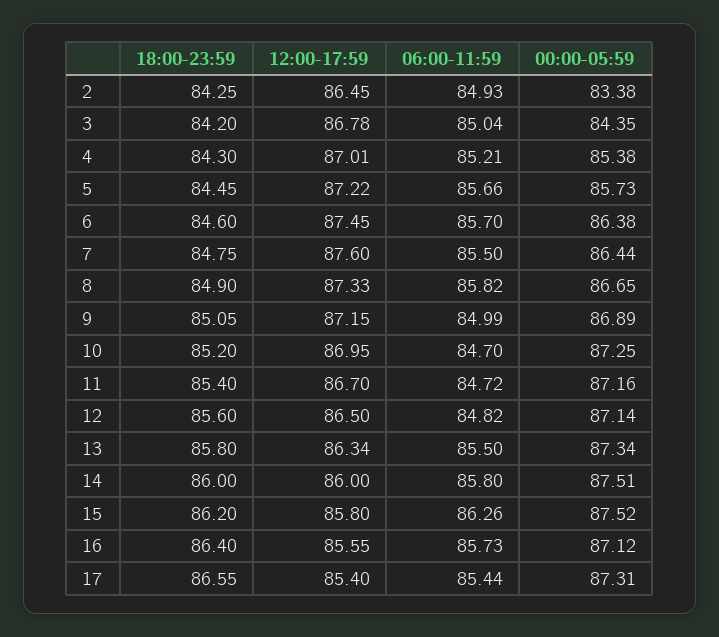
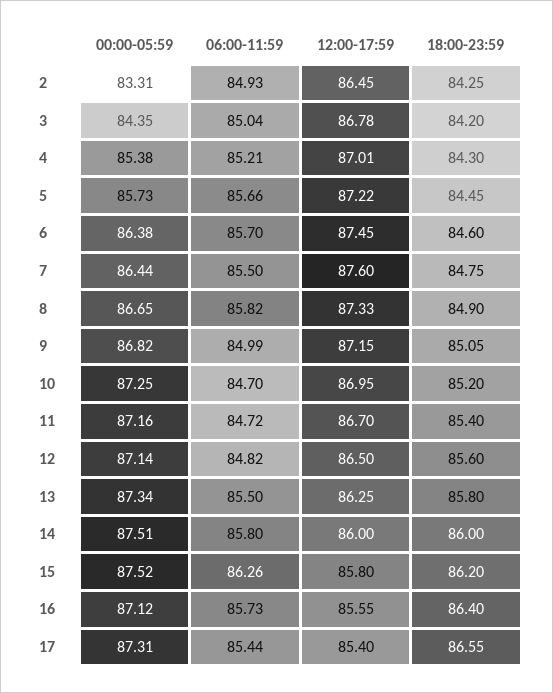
  {
    "18:00-23:59": {
      "2": 84.25,
      "3": 84.2,
      "4": 84.3,
      "5": 84.45,
      "6": 84.6,
      "7": 84.75,
      "8": 84.9,
      "9": 85.05,
      "10": 85.2,
      "11": 85.4,
      "12": 85.6,
      "13": 85.8,
      "14": 86,
      "15": 86.2,
      "16": 86.4,
      "17": 86.55
    },
    "12:00-17:59": {
      "2": 86.45,
      "3": 86.78,
      "4": 87.01,
      "5": 87.22,
      "6": 87.45,
      "7": 87.6,
      "8": 87.33,
      "9": 87.15,
      "10": 86.95,
      "11": 86.7,
      "12": 86.5,
-     "13": 86.34,
+     "13": 86.25,
      "14": 86,
      "15": 85.8,
      "16": 85.55,
      "17": 85.4
    },
    "06:00-11:59": {
      "2": 84.93,
      "3": 85.04,
      "4": 85.21,
      "5": 85.66,
      "6": 85.7,
      "7": 85.5,
      "8": 85.82,
      "9": 84.99,
      "10": 84.7,
      "11": 84.72,
      "12": 84.82,
      "13": 85.5,
      "14": 85.8,
      "15": 86.26,
      "16": 85.73,
      "17": 85.44
    },
    "00:00-05:59": {
-     "2": 83.38,
+     "2": 83.31,
      "3": 84.35,
      "4": 85.38,
      "5": 85.73,
      "6": 86.38,
      "7": 86.44,
      "8": 86.65,
-     "9": 86.89,
+     "9": 86.82,
      "10": 87.25,
      "11": 87.16,
      "12": 87.14,
      "13": 87.34,
      "14": 87.51,
      "15": 87.52,
      "16": 87.12,
      "17": 87.31
    }
  }

